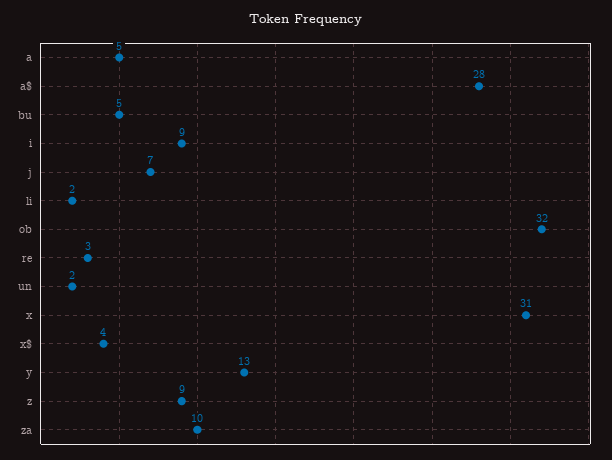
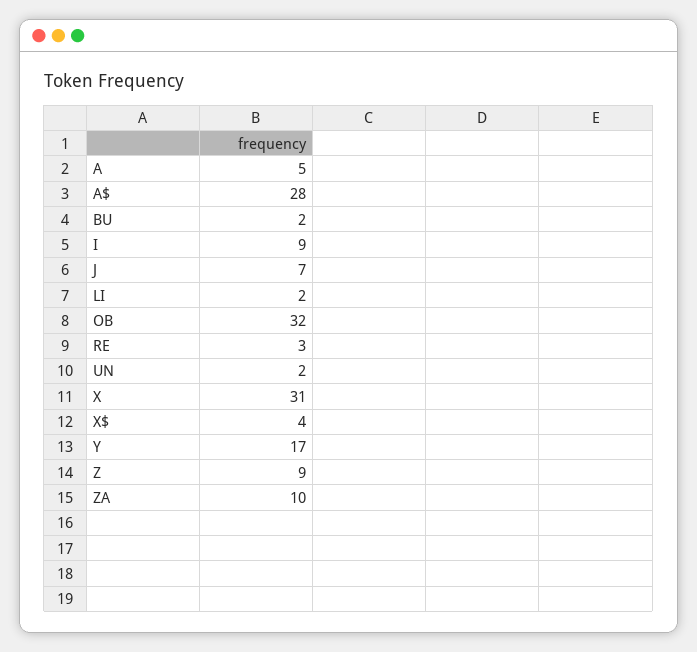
  {
    "a": 5,
    "a$": 28,
-   "bu": 5,
+   "bu": 2,
    "i": 9,
    "j": 7,
    "li": 2,
    "ob": 32,
    "re": 3,
    "un": 2,
    "x": 31,
    "x$": 4,
-   "y": 13,
+   "y": 17,
    "z": 9,
    "za": 10
  }

